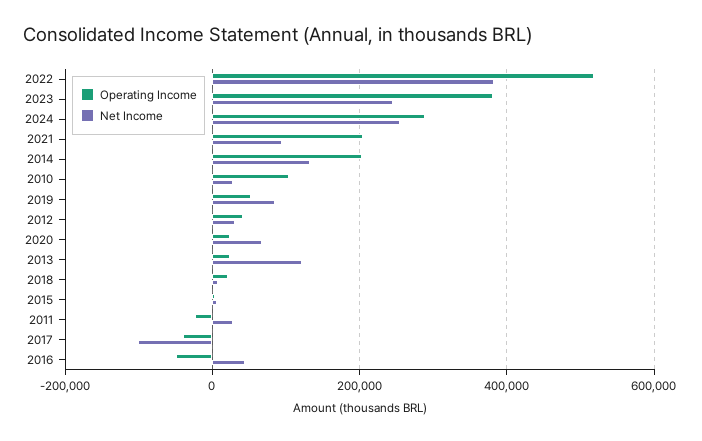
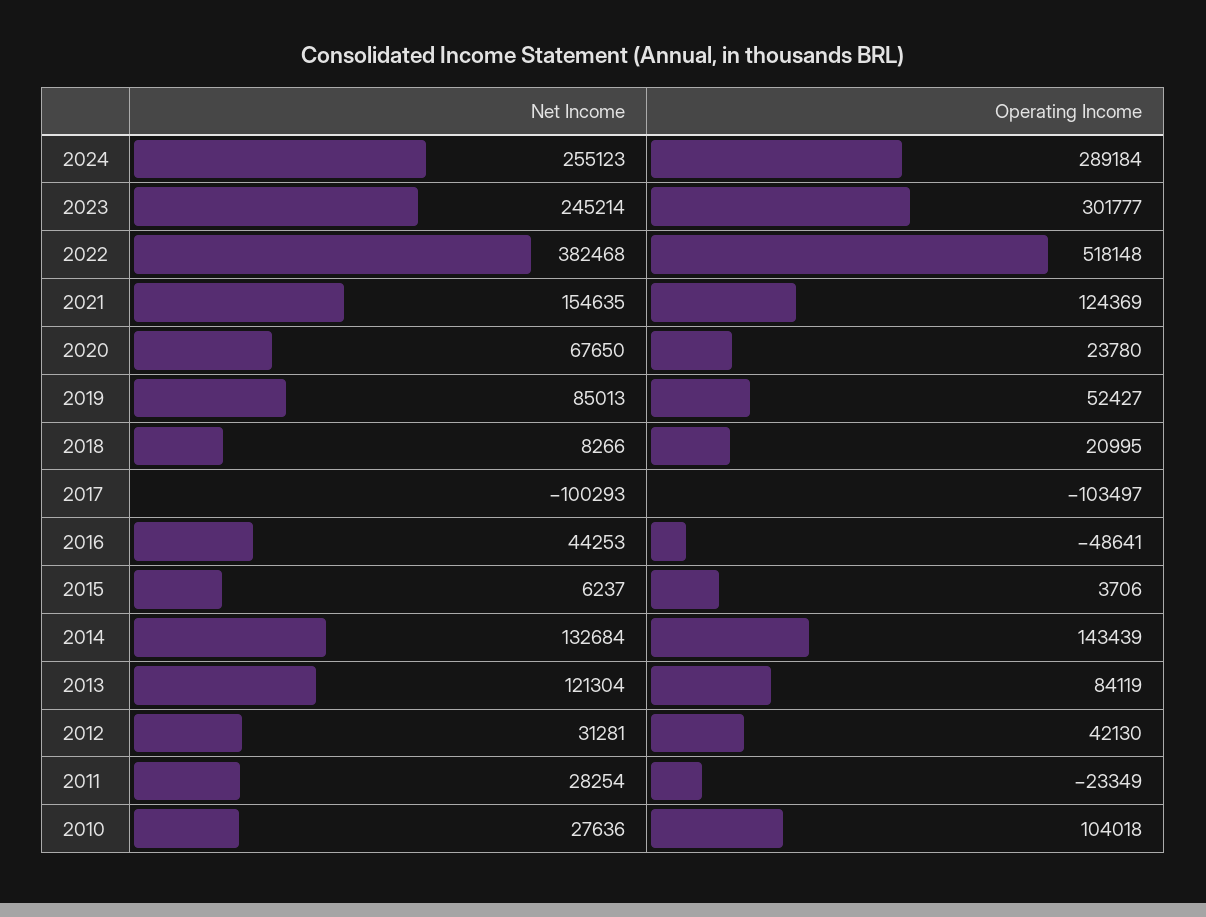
  {
    "Operating Income": {
      "2022": 518148,
-     "2023": 380000,
+     "2023": 301777,
      "2024": 289184,
-     "2021": 200000,
+     "2021": 124369,
-     "2014": 200000,
+     "2014": 143439,
      "2010": 104018,
      "2019": 52427,
      "2012": 42130,
      "2020": 23780,
-     "2013": 20000,
+     "2013": 84119,
      "2018": 20995,
      "2015": 3706,
      "2011": -23349,
-     "2017": -40000,
+     "2017": -103497,
      "2016": -48641
    },
    "Net Income": {
      "2022": 382468,
      "2023": 245214,
      "2024": 255123,
-     "2021": 100000,
+     "2021": 154635,
      "2014": 132684,
      "2010": 27636,
      "2019": 85013,
      "2012": 31281,
      "2020": 67650,
      "2013": 121304,
      "2018": 8266,
      "2015": 6237,
      "2011": 28254,
      "2017": -100293,
      "2016": 44253
    }
  }

